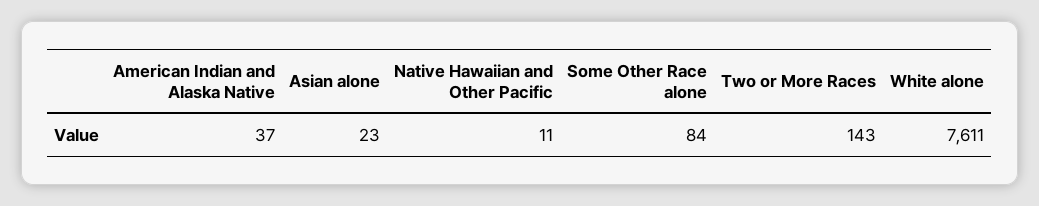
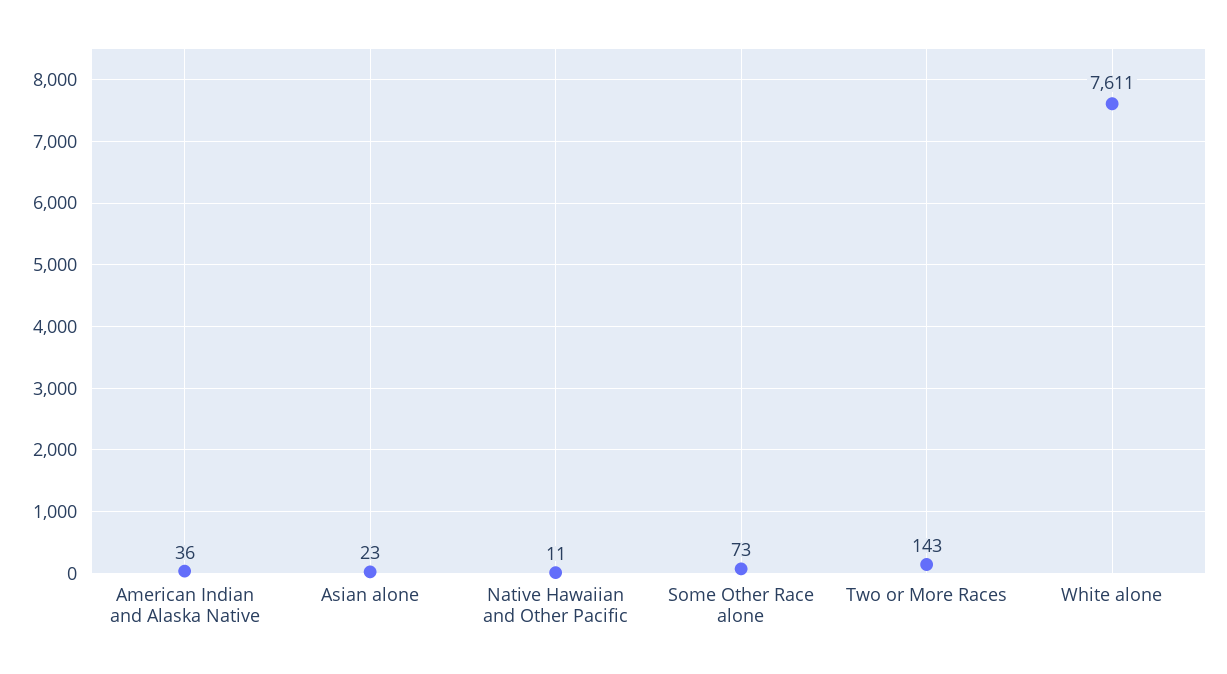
  {
-   "American Indian and Alaska Native": 37,
+   "American Indian and Alaska Native": 36,
    "Asian alone": 23,
    "Native Hawaiian and Other Pacific": 11,
-   "Some Other Race alone": 84,
+   "Some Other Race alone": 73,
    "Two or More Races": 143,
    "White alone": 7611
  }

